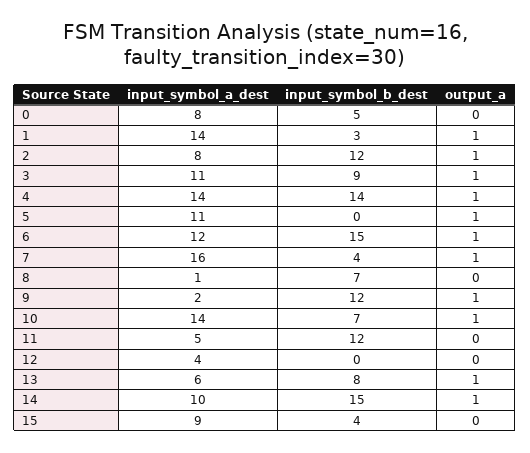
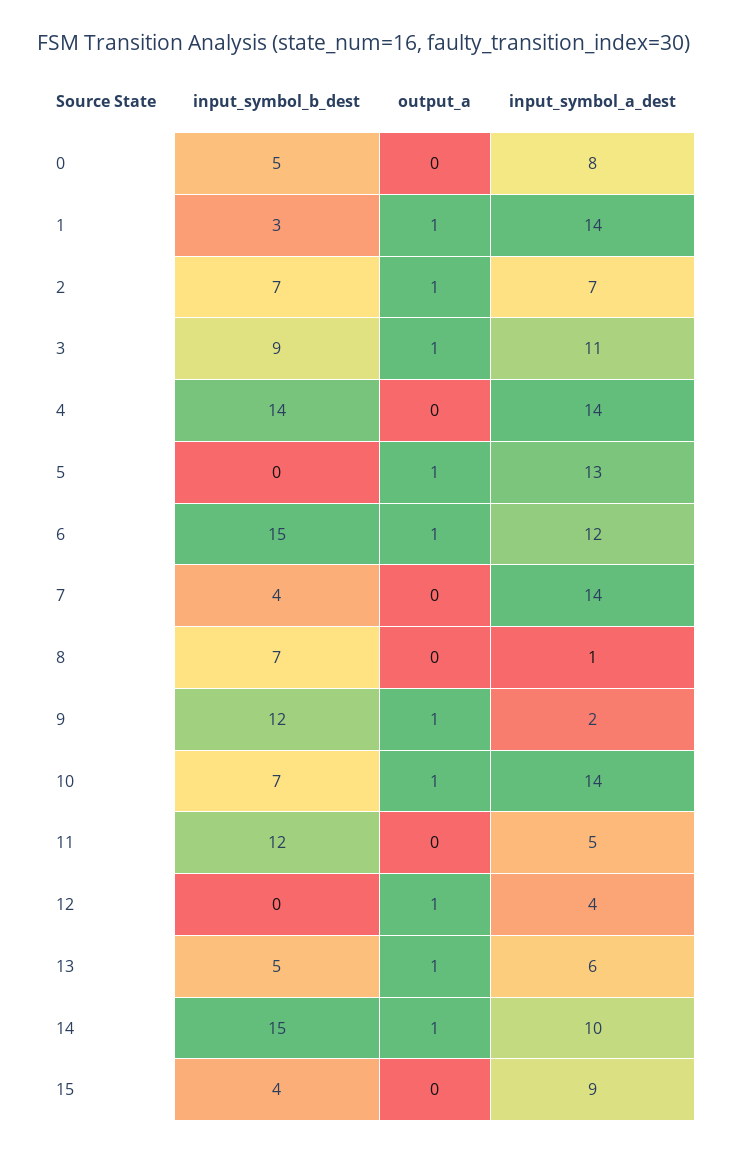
  {
    "input_symbol_a_dest": {
      "0": 8,
      "1": 14,
-     "2": 8,
+     "2": 7,
      "3": 11,
      "4": 14,
-     "5": 11,
+     "5": 13,
      "6": 12,
-     "7": 16,
+     "7": 14,
      "8": 1,
      "9": 2,
      "10": 14,
      "11": 5,
      "12": 4,
      "13": 6,
      "14": 10,
      "15": 9
    },
    "input_symbol_b_dest": {
      "0": 5,
      "1": 3,
-     "2": 12,
+     "2": 7,
      "3": 9,
      "4": 14,
      "5": 0,
      "6": 15,
      "7": 4,
      "8": 7,
      "9": 12,
      "10": 7,
      "11": 12,
      "12": 0,
-     "13": 8,
+     "13": 5,
      "14": 15,
      "15": 4
    },
    "output_a": {
      "0": 0,
      "1": 1,
      "2": 1,
      "3": 1,
-     "4": 1,
+     "4": 0,
      "5": 1,
      "6": 1,
-     "7": 1,
+     "7": 0,
      "8": 0,
      "9": 1,
      "10": 1,
      "11": 0,
-     "12": 0,
+     "12": 1,
      "13": 1,
      "14": 1,
      "15": 0
    }
  }

